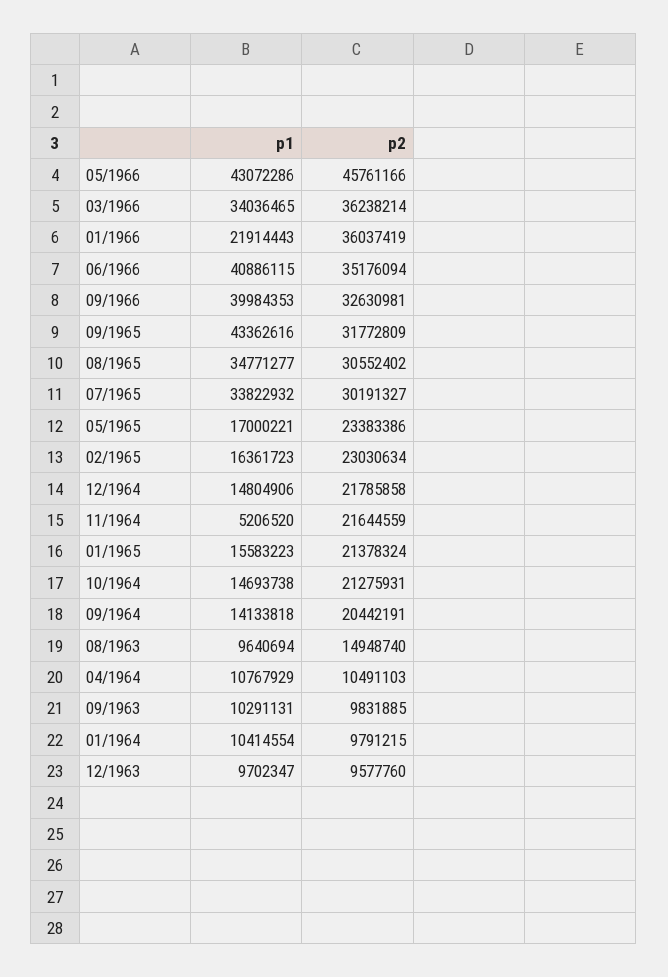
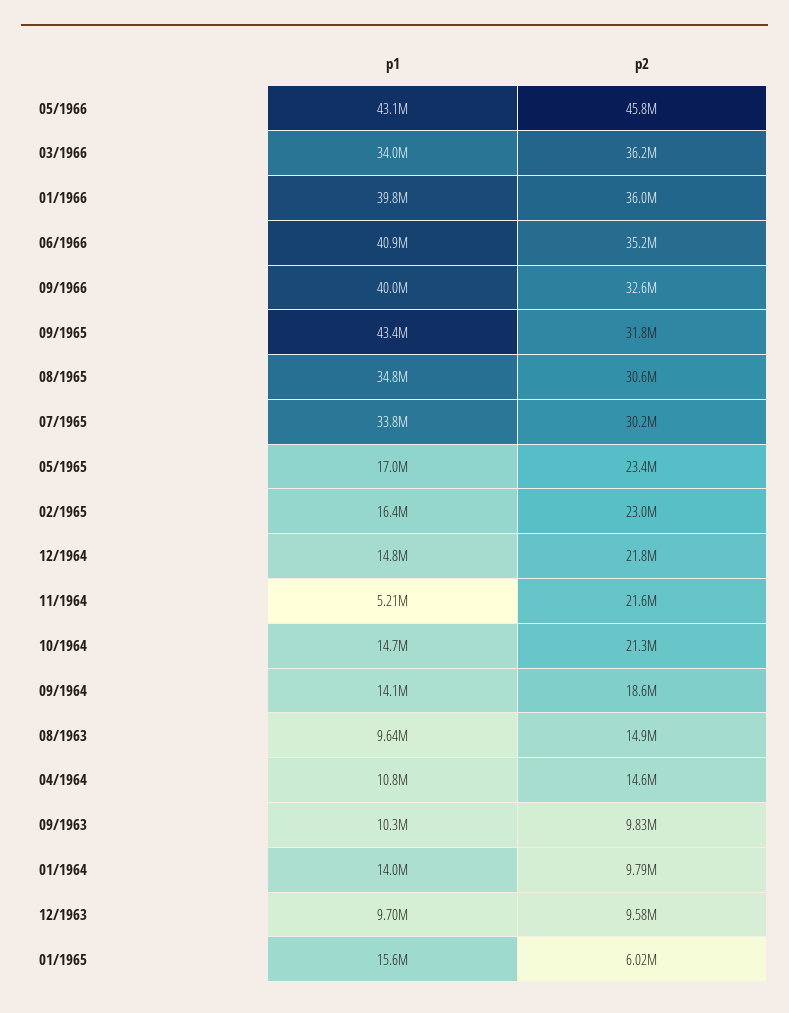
  {
    "p1": {
      "05/1966": 43072286,
      "03/1966": 34036465,
-     "01/1966": 21914443,
+     "01/1966": 39800000,
      "06/1966": 40886115,
      "09/1966": 39984353,
      "09/1965": 43362616,
      "08/1965": 34771277,
      "07/1965": 33822932,
      "05/1965": 17000221,
      "02/1965": 16361723,
      "12/1964": 14804906,
      "11/1964": 5206520,
      "01/1965": 15583223,
      "10/1964": 14693738,
      "09/1964": 14133818,
      "08/1963": 9640694,
      "04/1964": 10767929,
      "09/1963": 10291131,
-     "01/1964": 10414554,
+     "01/1964": 14000000,
      "12/1963": 9702347
    },
    "p2": {
      "05/1966": 45761166,
      "03/1966": 36238214,
      "01/1966": 36037419,
      "06/1966": 35176094,
      "09/1966": 32630981,
      "09/1965": 31772809,
      "08/1965": 30552402,
      "07/1965": 30191327,
      "05/1965": 23383386,
      "02/1965": 23030634,
      "12/1964": 21785858,
      "11/1964": 21644559,
-     "01/1965": 21378324,
+     "01/1965": 6020000,
      "10/1964": 21275931,
-     "09/1964": 20442191,
+     "09/1964": 18600000,
      "08/1963": 14948740,
-     "04/1964": 10491103,
+     "04/1964": 14600000,
      "09/1963": 9831885,
      "01/1964": 9791215,
      "12/1963": 9577760
    }
  }

